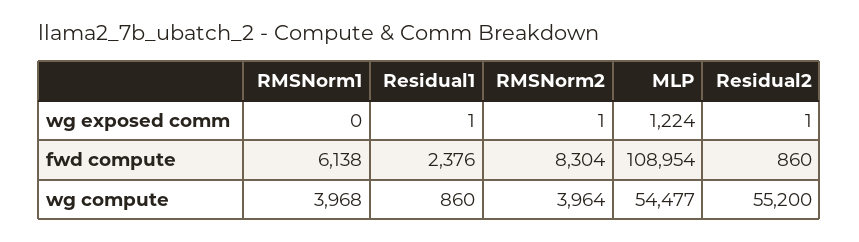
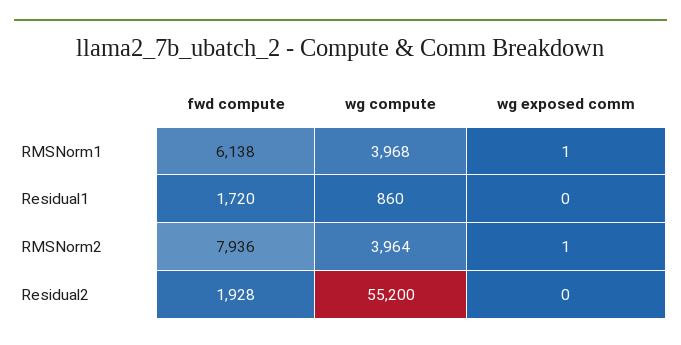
  {
    "RMSNorm1": {
-     "wg exposed comm": 0,
+     "wg exposed comm": 1,
      "fwd compute": 6138,
      "wg compute": 3968
    },
    "Residual1": {
-     "wg exposed comm": 1,
+     "wg exposed comm": 0,
-     "fwd compute": 2376,
+     "fwd compute": 1720,
      "wg compute": 860
    },
    "RMSNorm2": {
      "wg exposed comm": 1,
-     "fwd compute": 8304,
+     "fwd compute": 7936,
      "wg compute": 3964
    },
-   "MLP": {
-     "wg exposed comm": 1224,
-     "fwd compute": 108954,
-     "wg compute": 54477
-   },
    "Residual2": {
-     "wg exposed comm": 1,
+     "wg exposed comm": 0,
-     "fwd compute": 860,
+     "fwd compute": 1928,
      "wg compute": 55200
    }
  }

